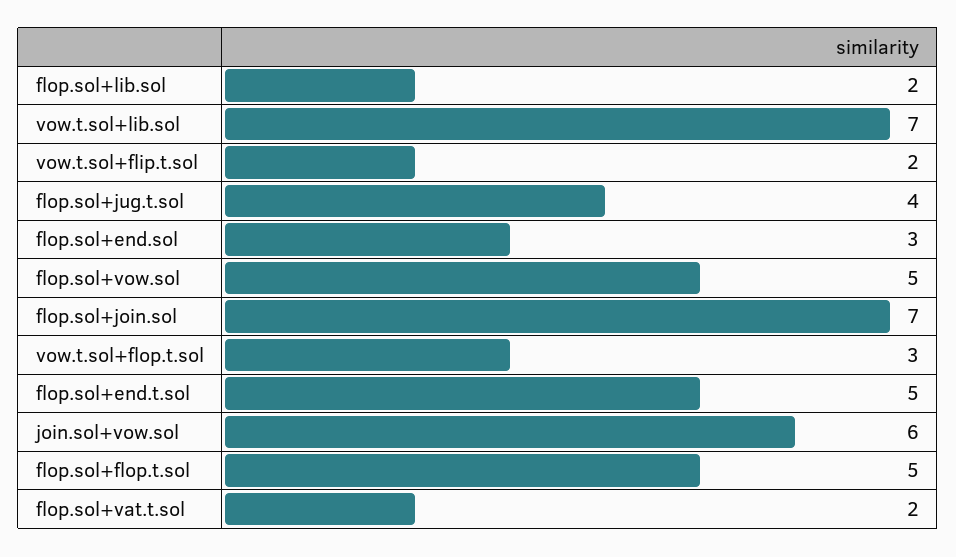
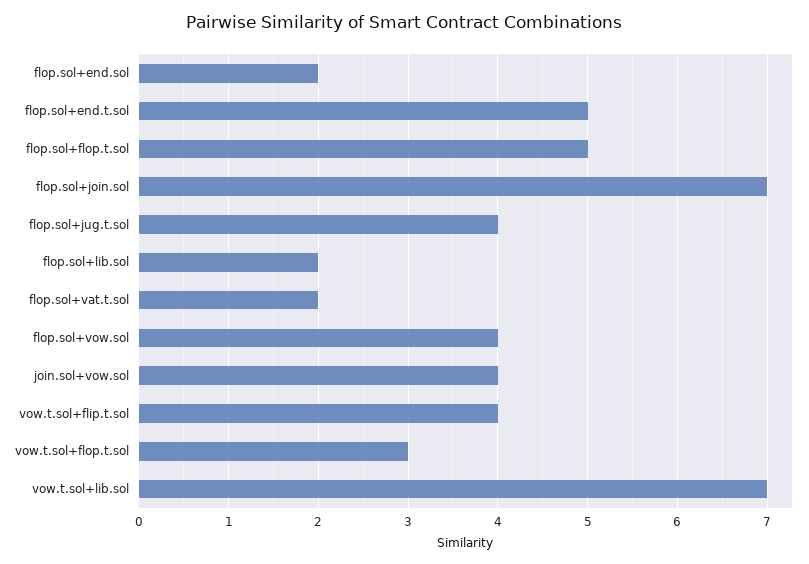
  {
    "flop.sol+lib.sol": 2,
    "vow.t.sol+lib.sol": 7,
-   "vow.t.sol+flip.t.sol": 2,
+   "vow.t.sol+flip.t.sol": 4,
    "flop.sol+jug.t.sol": 4,
-   "flop.sol+end.sol": 3,
+   "flop.sol+end.sol": 2,
-   "flop.sol+vow.sol": 5,
+   "flop.sol+vow.sol": 4,
    "flop.sol+join.sol": 7,
    "vow.t.sol+flop.t.sol": 3,
    "flop.sol+end.t.sol": 5,
-   "join.sol+vow.sol": 6,
+   "join.sol+vow.sol": 4,
    "flop.sol+flop.t.sol": 5,
    "flop.sol+vat.t.sol": 2
  }

